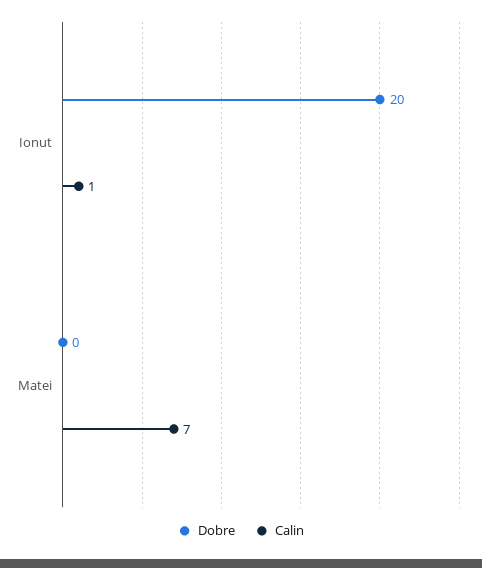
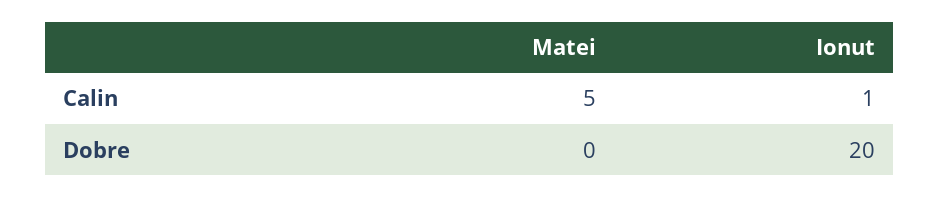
  {
    "Dobre": {
      "Ionut": 20,
      "Matei": 0
    },
    "Calin": {
      "Ionut": 1,
-     "Matei": 7
+     "Matei": 5
    }
  }

